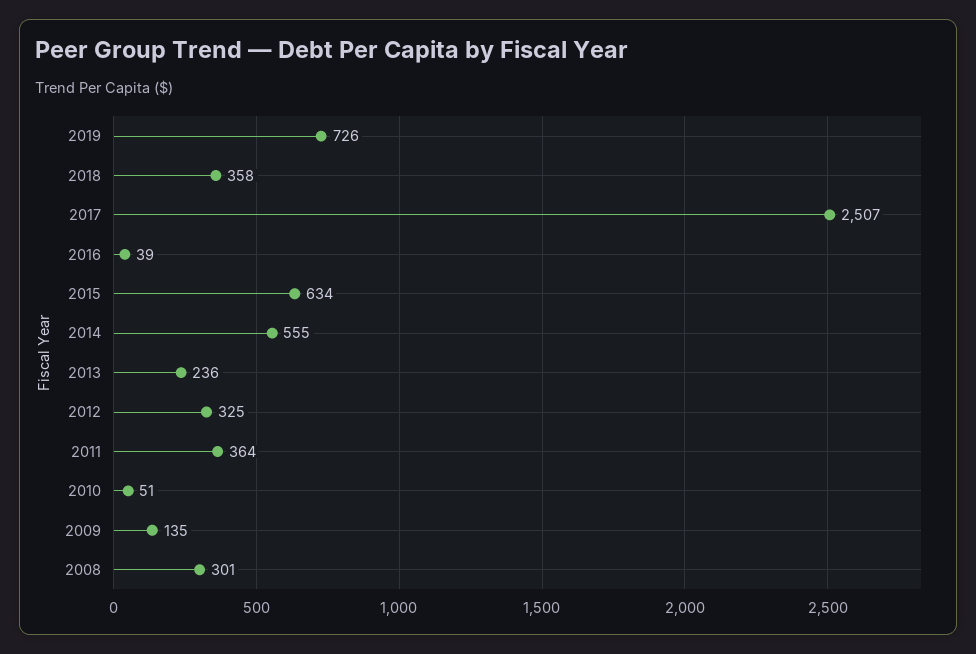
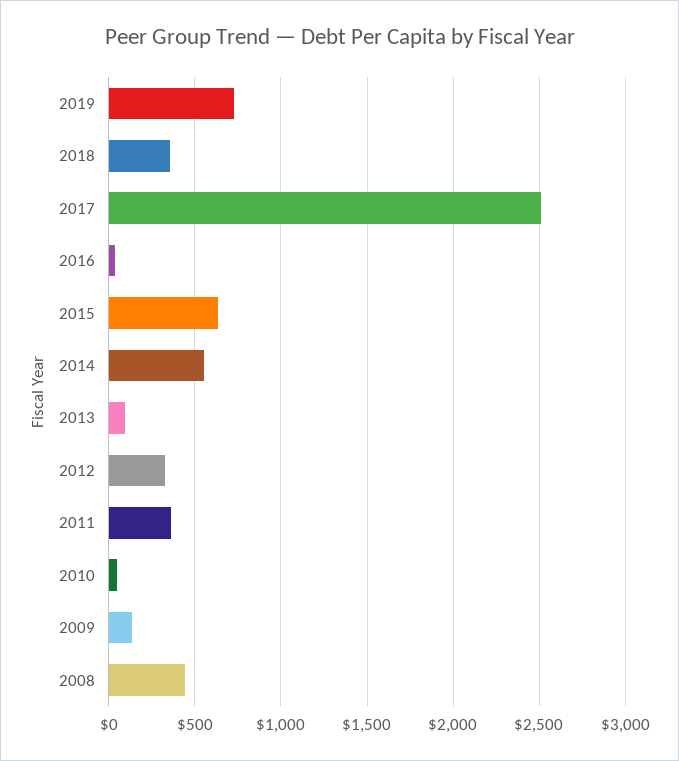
  {
    "2019": 726,
    "2018": 358,
    "2017": 2507,
    "2016": 39,
    "2015": 634,
    "2014": 555,
-   "2013": 236,
+   "2013": 100,
    "2012": 325,
    "2011": 364,
    "2010": 51,
    "2009": 135,
-   "2008": 301
+   "2008": 450
  }

